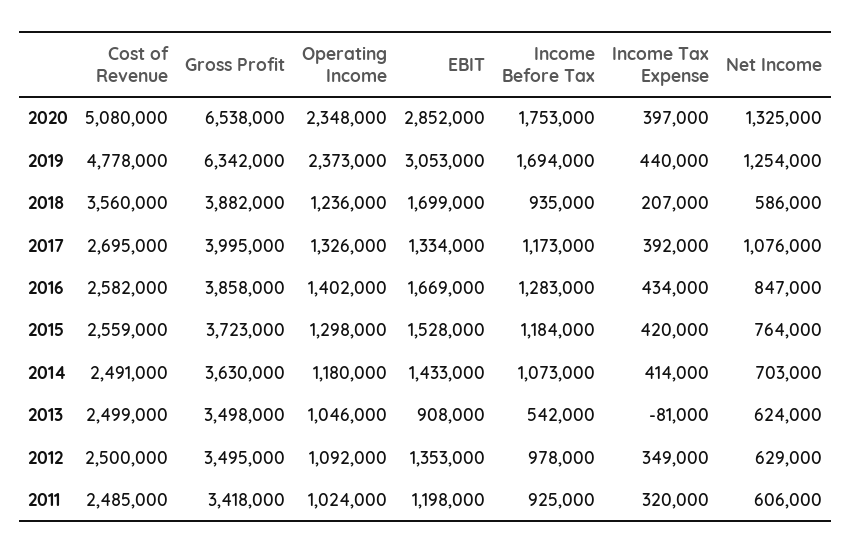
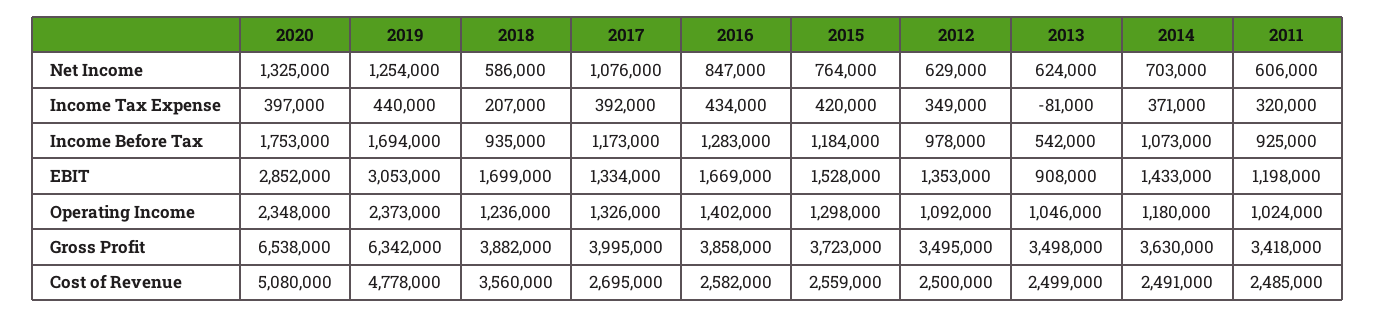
  {
    "Cost of Revenue": {
      "2020": 5080000,
      "2019": 4778000,
      "2018": 3560000,
      "2017": 2695000,
      "2016": 2582000,
      "2015": 2559000,
      "2014": 2491000,
      "2013": 2499000,
      "2012": 2500000,
      "2011": 2485000
    },
    "Gross Profit": {
      "2020": 6538000,
      "2019": 6342000,
      "2018": 3882000,
      "2017": 3995000,
      "2016": 3858000,
      "2015": 3723000,
      "2014": 3630000,
      "2013": 3498000,
      "2012": 3495000,
      "2011": 3418000
    },
    "Operating Income": {
      "2020": 2348000,
      "2019": 2373000,
      "2018": 1236000,
      "2017": 1326000,
      "2016": 1402000,
      "2015": 1298000,
      "2014": 1180000,
      "2013": 1046000,
      "2012": 1092000,
      "2011": 1024000
    },
    "EBIT": {
      "2020": 2852000,
      "2019": 3053000,
      "2018": 1699000,
      "2017": 1334000,
      "2016": 1669000,
      "2015": 1528000,
      "2014": 1433000,
      "2013": 908000,
      "2012": 1353000,
      "2011": 1198000
    },
    "Income Before Tax": {
      "2020": 1753000,
      "2019": 1694000,
      "2018": 935000,
      "2017": 1173000,
      "2016": 1283000,
      "2015": 1184000,
      "2014": 1073000,
      "2013": 542000,
      "2012": 978000,
      "2011": 925000
    },
    "Income Tax Expense": {
      "2020": 397000,
      "2019": 440000,
      "2018": 207000,
      "2017": 392000,
      "2016": 434000,
      "2015": 420000,
-     "2014": 414000,
+     "2014": 371000,
      "2013": -81000,
      "2012": 349000,
      "2011": 320000
    },
    "Net Income": {
      "2020": 1325000,
      "2019": 1254000,
      "2018": 586000,
      "2017": 1076000,
      "2016": 847000,
      "2015": 764000,
      "2014": 703000,
      "2013": 624000,
      "2012": 629000,
      "2011": 606000
    }
  }

